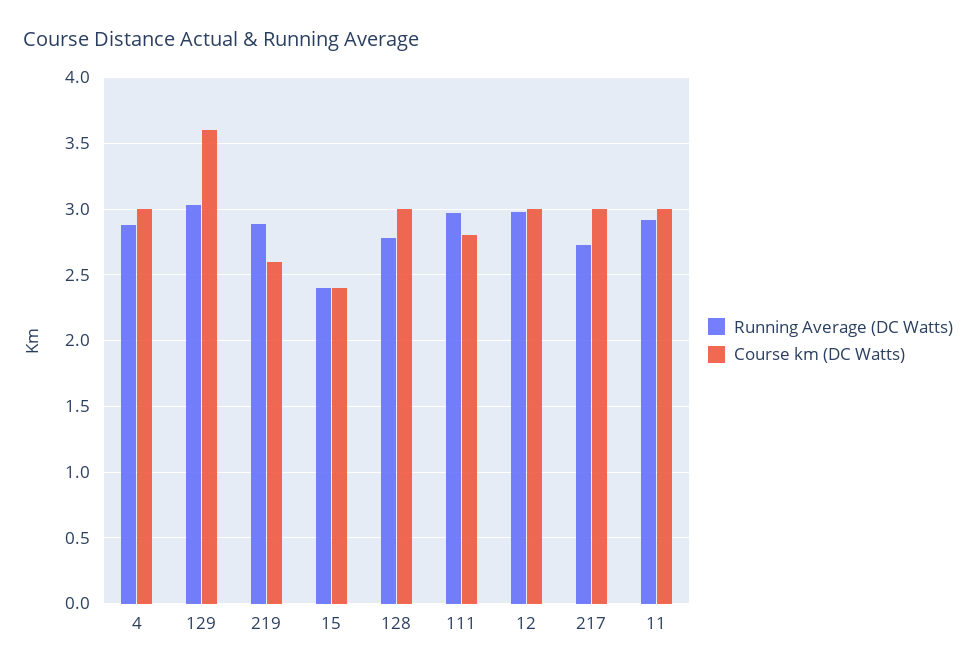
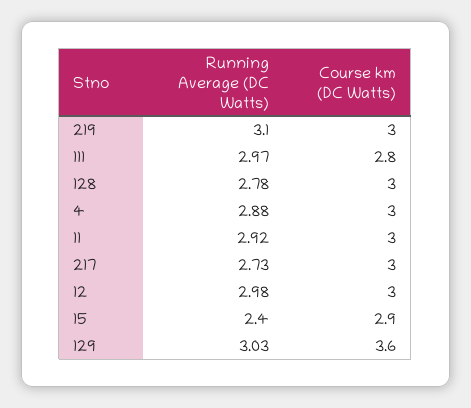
  {
    "Running Average (DC Watts)": {
      "4": 2.88,
      "129": 3.03,
-     "219": 2.9,
+     "219": 3.1,
      "15": 2.4,
      "128": 2.78,
      "111": 2.97,
      "12": 2.98,
      "217": 2.73,
      "11": 2.92
    },
    "Course km (DC Watts)": {
      "4": 3,
      "129": 3.6,
-     "219": 2.6,
+     "219": 3,
-     "15": 2.4,
+     "15": 2.9,
      "128": 3,
      "111": 2.8,
      "12": 3,
      "217": 3,
      "11": 3
    }
  }

